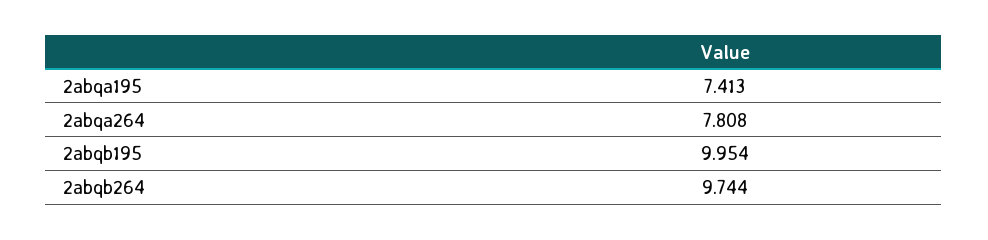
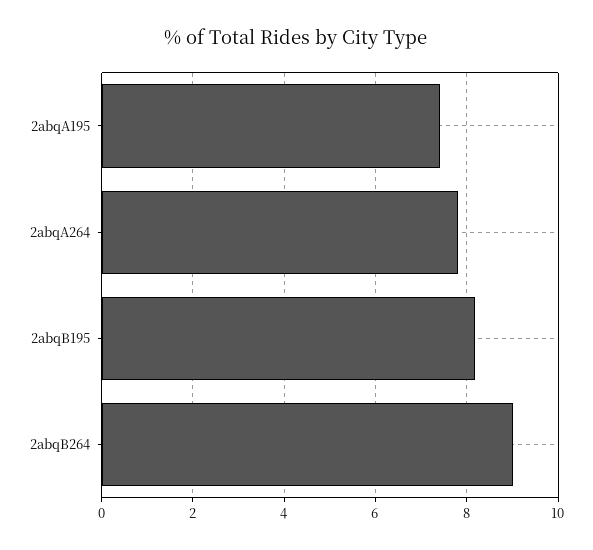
  {
    "2abqa195": 7.413,
    "2abqa264": 7.808,
-   "2abqb195": 9.954,
+   "2abqb195": 8.2,
-   "2abqb264": 9.744
+   "2abqb264": 9
  }

